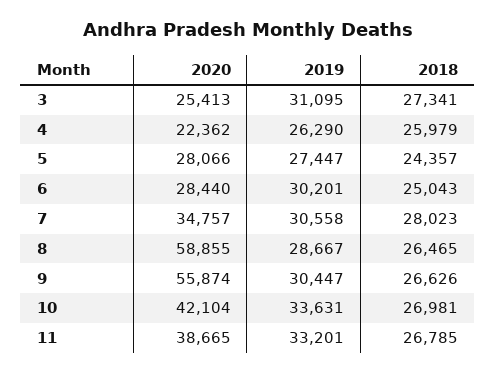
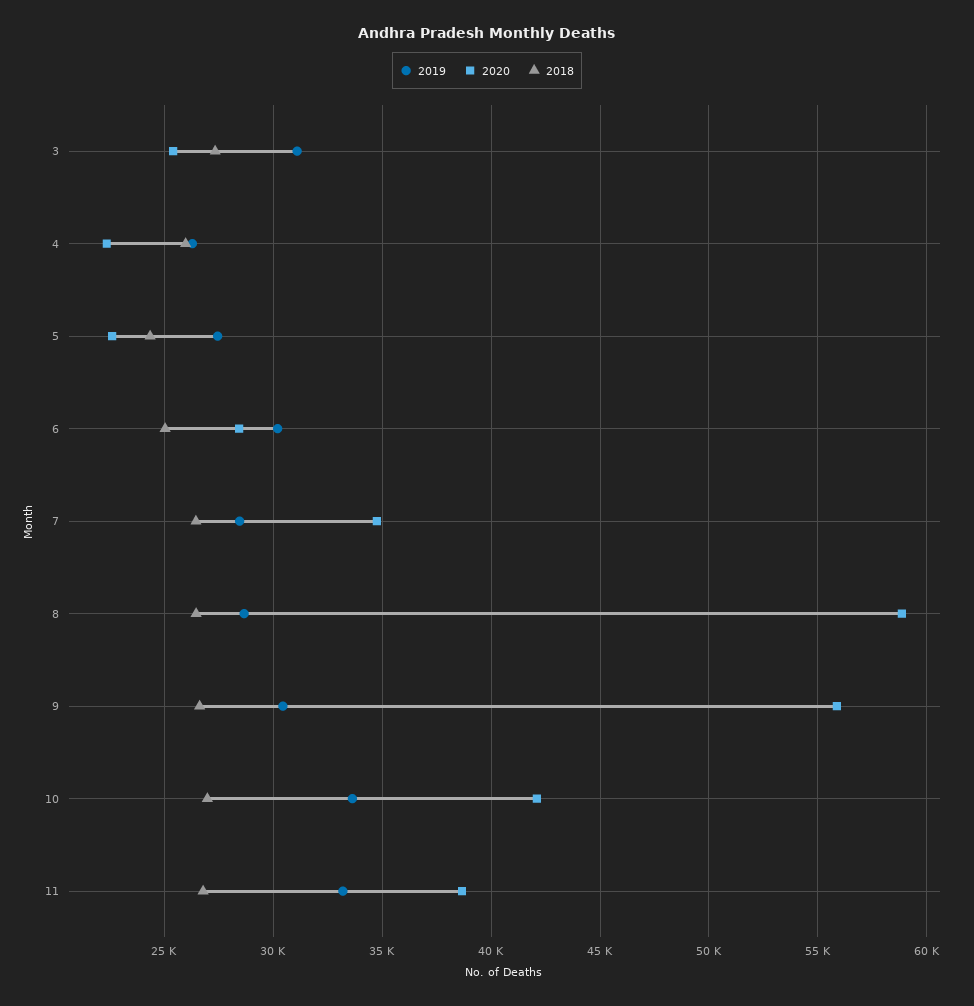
  {
    "2020": {
      "3": 25413,
      "4": 22362,
-     "5": 28066,
+     "5": 22500,
      "6": 28440,
      "7": 34757,
      "8": 58855,
      "9": 55874,
      "10": 42104,
      "11": 38665
    },
    "2019": {
      "3": 31095,
      "4": 26290,
      "5": 27447,
      "6": 30201,
-     "7": 30558,
+     "7": 28500,
      "8": 28667,
      "9": 30447,
      "10": 33631,
      "11": 33201
    },
    "2018": {
      "3": 27341,
      "4": 25979,
      "5": 24357,
      "6": 25043,
-     "7": 28023,
+     "7": 26500,
      "8": 26465,
      "9": 26626,
      "10": 26981,
      "11": 26785
    }
  }

